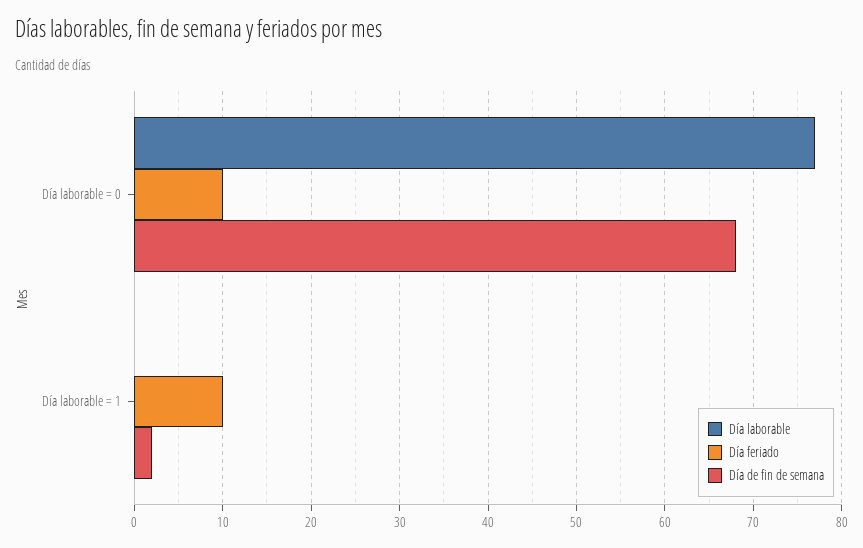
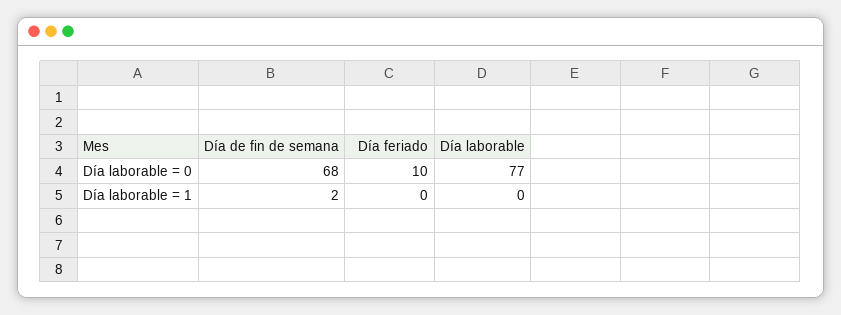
  {
    "Día laborable": {
      "Día laborable = 0": 77,
      "Día laborable = 1": 0
    },
    "Día feriado": {
      "Día laborable = 0": 10,
-     "Día laborable = 1": 10
+     "Día laborable = 1": 0
    },
    "Día de fin de semana": {
      "Día laborable = 0": 68,
      "Día laborable = 1": 2
    }
  }

